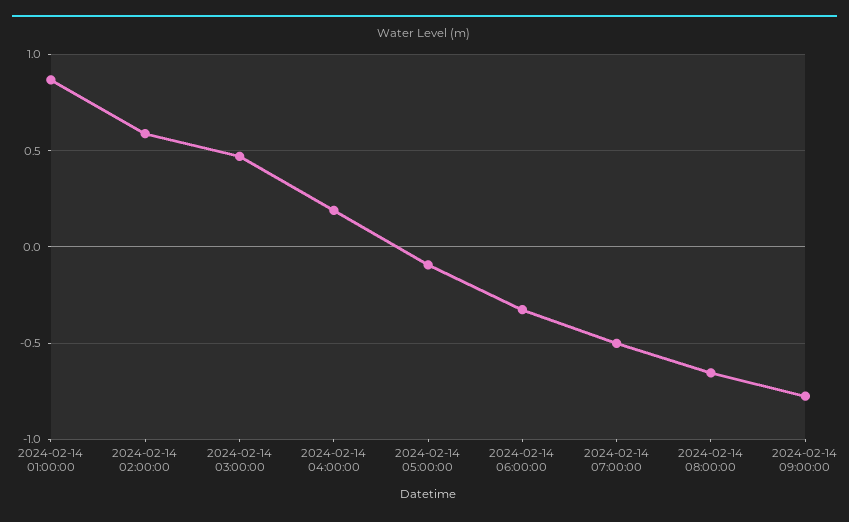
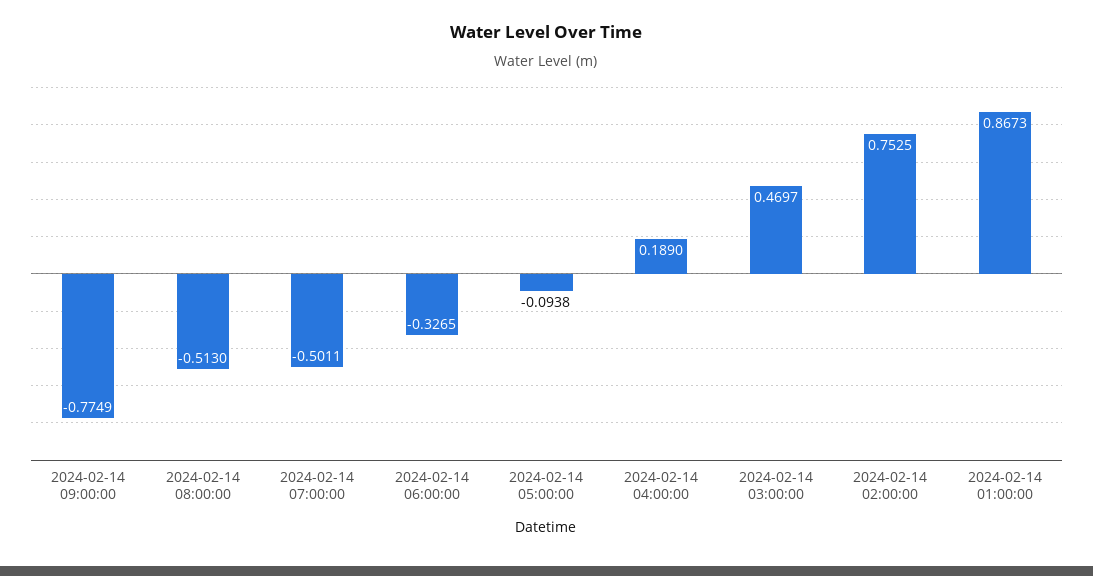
  {
    "2024-02-14 01:00:00": 0.8673,
-   "2024-02-14 02:00:00": 0.6,
+   "2024-02-14 02:00:00": 0.7525,
    "2024-02-14 03:00:00": 0.4697,
    "2024-02-14 04:00:00": 0.189,
    "2024-02-14 05:00:00": -0.0938,
    "2024-02-14 06:00:00": -0.3265,
    "2024-02-14 07:00:00": -0.5011,
-   "2024-02-14 08:00:00": -0.65,
+   "2024-02-14 08:00:00": -0.513,
    "2024-02-14 09:00:00": -0.7749
  }

